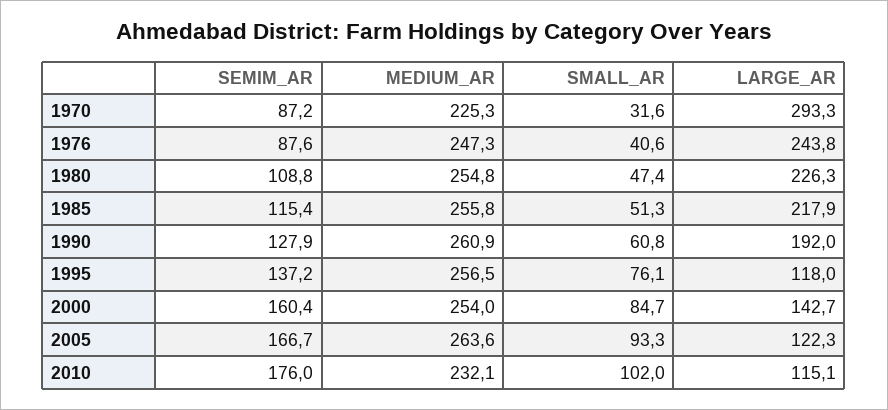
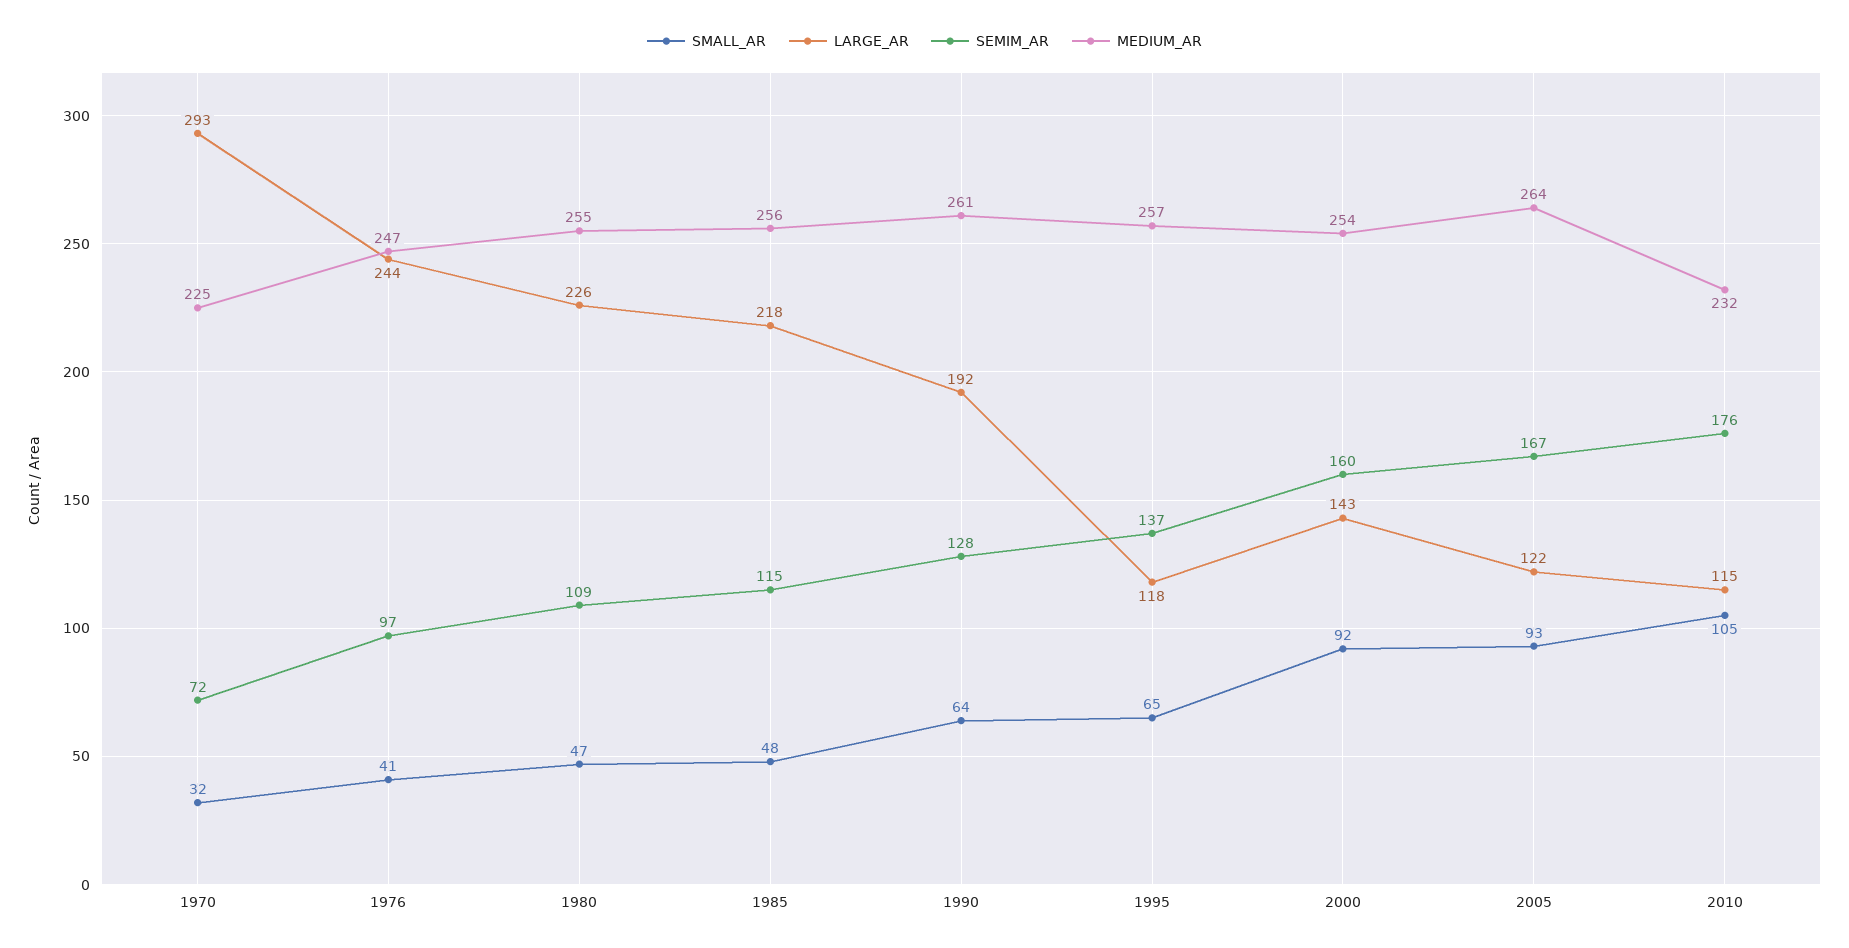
  {
    "SEMIM_AR": {
-     "1970": 87.2,
+     "1970": 72,
-     "1976": 87.6,
+     "1976": 97,
      "1980": 108.8,
      "1985": 115.4,
      "1990": 127.9,
      "1995": 137.2,
      "2000": 160.4,
      "2005": 166.7,
      "2010": 176
    },
    "MEDIUM_AR": {
      "1970": 225.3,
      "1976": 247.3,
      "1980": 254.8,
      "1985": 255.8,
      "1990": 260.9,
      "1995": 256.5,
      "2000": 254,
      "2005": 263.6,
      "2010": 232.1
    },
    "SMALL_AR": {
      "1970": 31.6,
      "1976": 40.6,
      "1980": 47.4,
-     "1985": 51.3,
+     "1985": 48,
-     "1990": 60.8,
+     "1990": 64,
-     "1995": 76.1,
+     "1995": 65,
-     "2000": 84.7,
+     "2000": 92,
      "2005": 93.3,
-     "2010": 102
+     "2010": 105
    },
    "LARGE_AR": {
      "1970": 293.3,
      "1976": 243.8,
      "1980": 226.3,
      "1985": 217.9,
      "1990": 192,
      "1995": 118,
      "2000": 142.7,
      "2005": 122.3,
      "2010": 115.1
    }
  }

